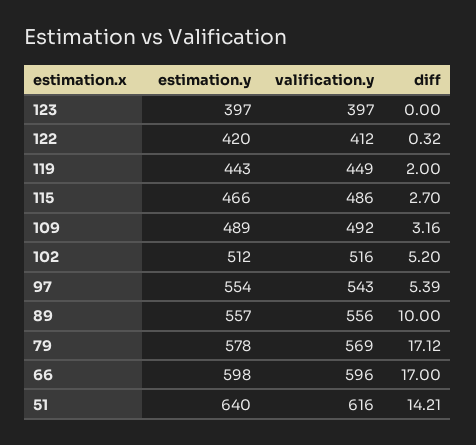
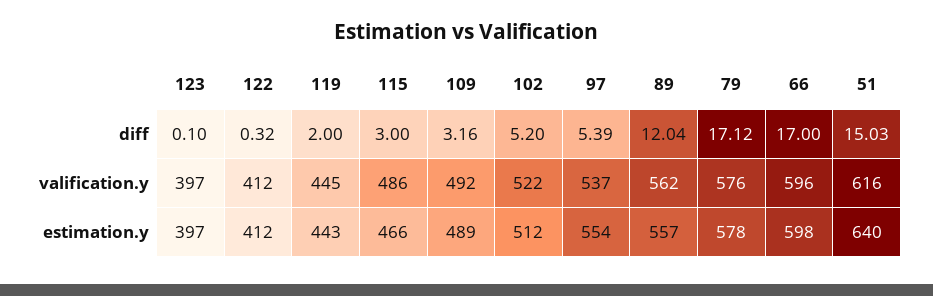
  {
    "estimation.y": {
      "123": 397,
-     "122": 420,
+     "122": 412,
      "119": 443,
      "115": 466,
      "109": 489,
      "102": 512,
      "97": 554,
      "89": 557,
      "79": 578,
      "66": 598,
      "51": 640
    },
    "valification.y": {
      "123": 397,
      "122": 412,
-     "119": 449,
+     "119": 445,
      "115": 486,
      "109": 492,
-     "102": 516,
+     "102": 522,
-     "97": 543,
+     "97": 537,
-     "89": 556,
+     "89": 562,
-     "79": 569,
+     "79": 576,
      "66": 596,
      "51": 616
    },
    "diff": {
-     "123": 0,
+     "123": 0.1,
      "122": 0.32,
      "119": 2,
-     "115": 2.7,
+     "115": 3,
      "109": 3.16,
      "102": 5.2,
      "97": 5.39,
-     "89": 10,
+     "89": 12.04,
      "79": 17.12,
      "66": 17,
-     "51": 14.21
+     "51": 15.03
    }
  }

